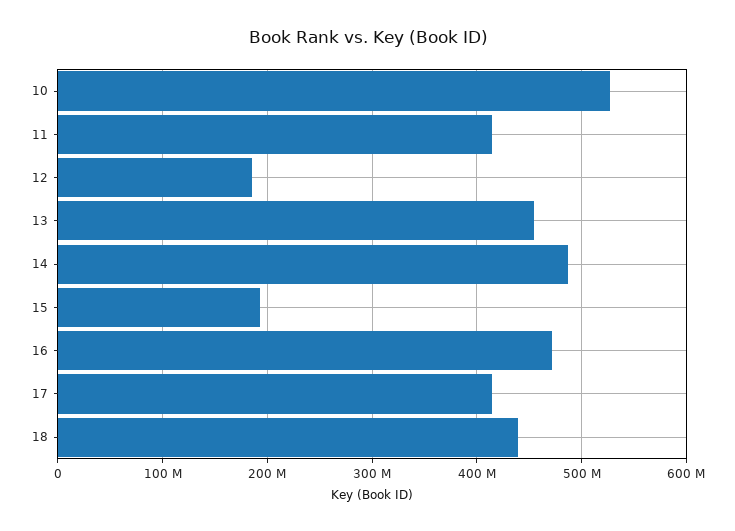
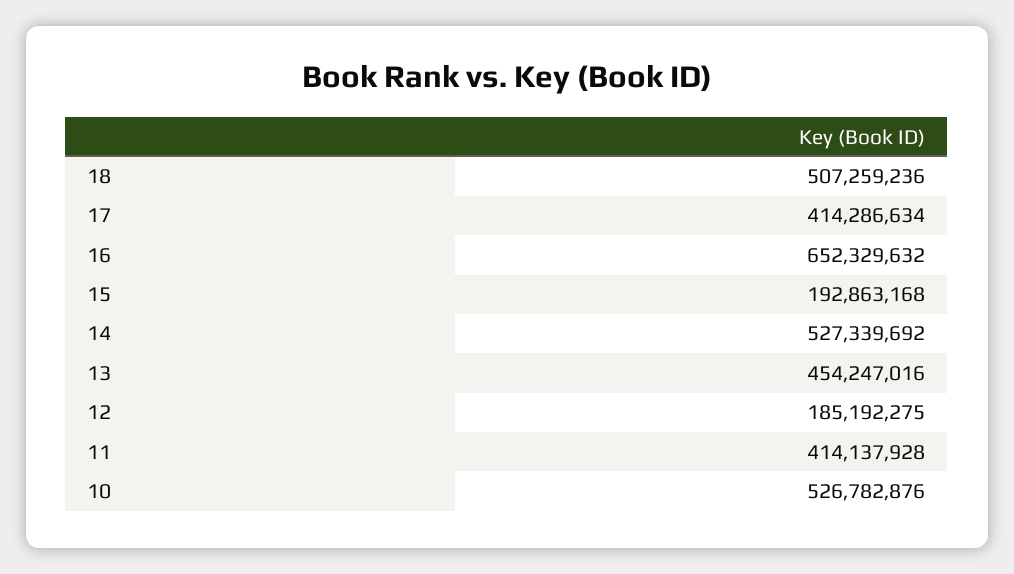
  {
    "10": 526782876,
    "11": 414137928,
    "12": 185192275,
    "13": 454247016,
-   "14": 490000000,
+   "14": 527339692,
    "15": 192863168,
-   "16": 470000000,
+   "16": 652329632,
    "17": 414286634,
-   "18": 440000000
+   "18": 507259236
  }

